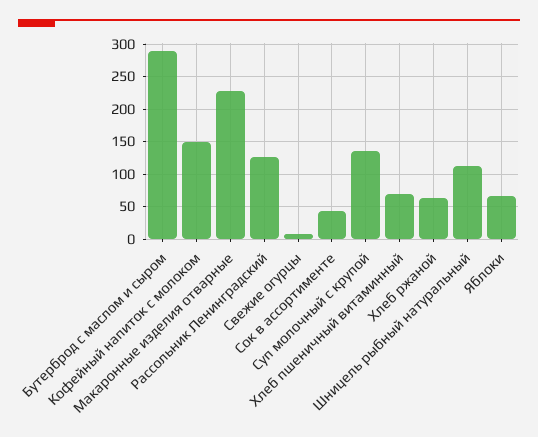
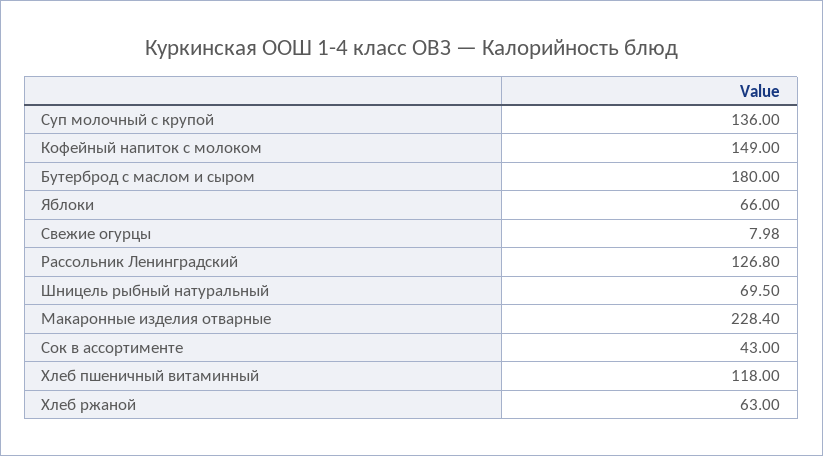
  {
-   "Бутерброд с маслом и сыром": 290,
+   "Бутерброд с маслом и сыром": 180,
    "Кофейный напиток с молоком": 149,
    "Макаронные изделия отварные": 228.4,
    "Рассольник Ленинградский": 126.8,
    "Свежие огурцы": 7.98,
    "Сок в ассортименте": 43,
    "Суп молочный с крупой": 136,
-   "Хлеб пшеничный витаминный": 70,
+   "Хлеб пшеничный витаминный": 118,
    "Хлеб ржаной": 63,
-   "Шницель рыбный натуральный": 110,
+   "Шницель рыбный натуральный": 69.5,
    "Яблоки": 66
  }

